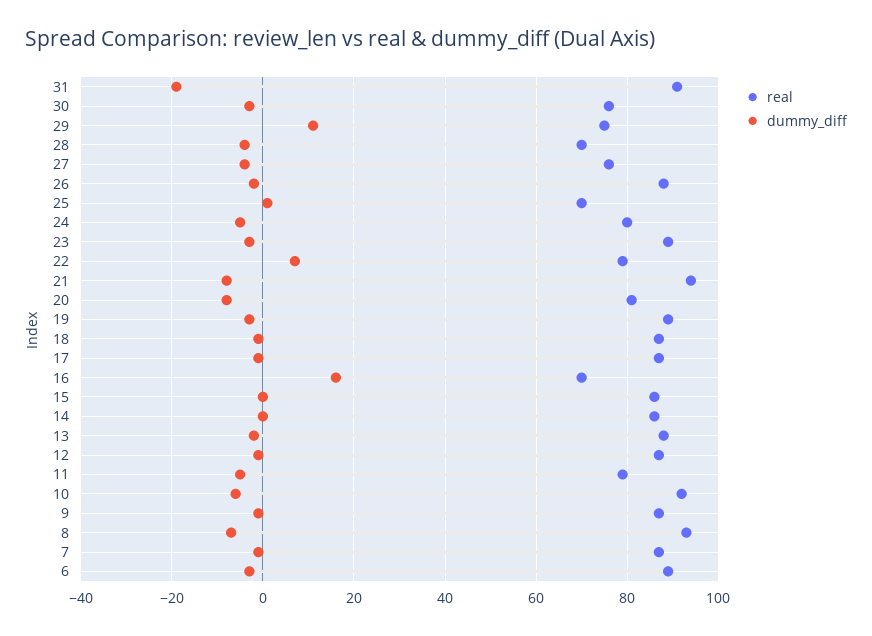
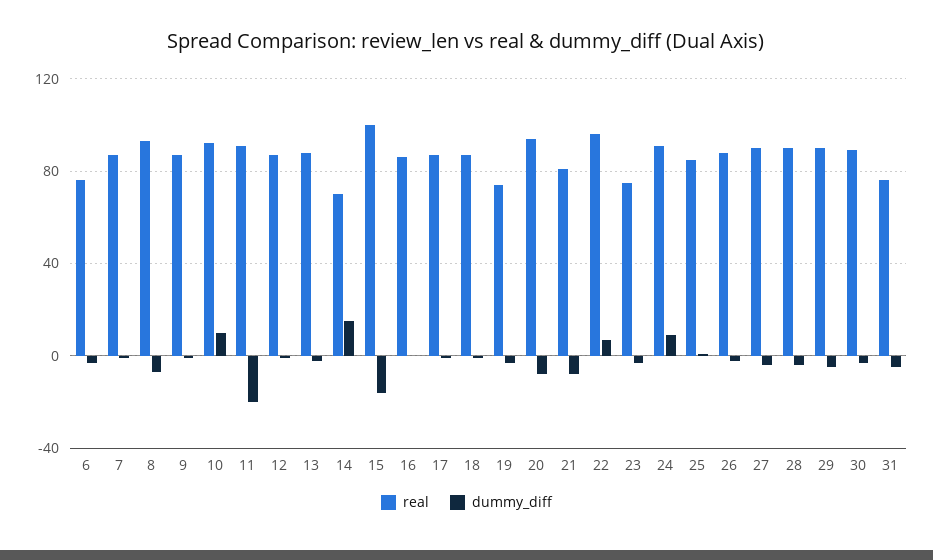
  {
    "real": {
-     "31": 90,
+     "31": 75,
-     "30": 75,
+     "30": 90,
-     "29": 75,
+     "29": 90,
-     "28": 70,
+     "28": 90,
-     "27": 75,
+     "27": 90,
      "26": 90,
-     "25": 70,
+     "25": 85,
-     "24": 80,
+     "24": 90,
-     "23": 90,
+     "23": 75,
-     "22": 80,
+     "22": 95,
-     "21": 95,
+     "21": 80,
-     "20": 80,
+     "20": 95,
-     "19": 90,
+     "19": 75,
      "18": 85,
      "17": 85,
-     "16": 70,
+     "16": 85,
-     "15": 85,
+     "15": 100,
-     "14": 85,
+     "14": 70,
      "13": 90,
      "12": 85,
-     "11": 80,
+     "11": 90,
      "10": 90,
      "9": 85,
      "8": 95,
      "7": 85,
-     "6": 90
+     "6": 75
    },
    "dummy_diff": {
-     "31": -20,
+     "31": -5,
      "30": -5,
-     "29": 10,
+     "29": -5,
      "28": -5,
      "27": -5,
      "26": 0,
      "25": 0,
-     "24": -5,
+     "24": 10,
      "23": -5,
      "22": 5,
      "21": -10,
      "20": -10,
      "19": -5,
      "18": 0,
      "17": 0,
-     "16": 15,
+     "16": 0,
-     "15": 0,
+     "15": -15,
-     "14": 0,
+     "14": 15,
      "13": 0,
      "12": 0,
-     "11": -5,
+     "11": -20,
-     "10": -5,
+     "10": 10,
      "9": 0,
      "8": -5,
      "7": 0,
      "6": -5
    }
  }

